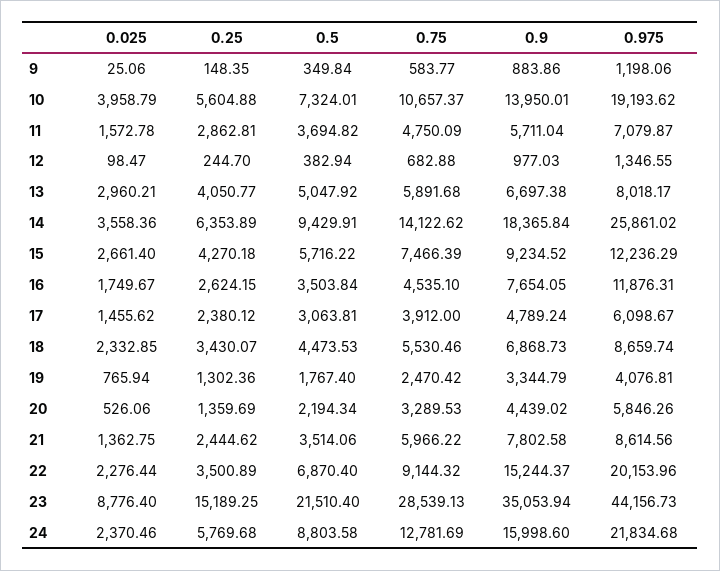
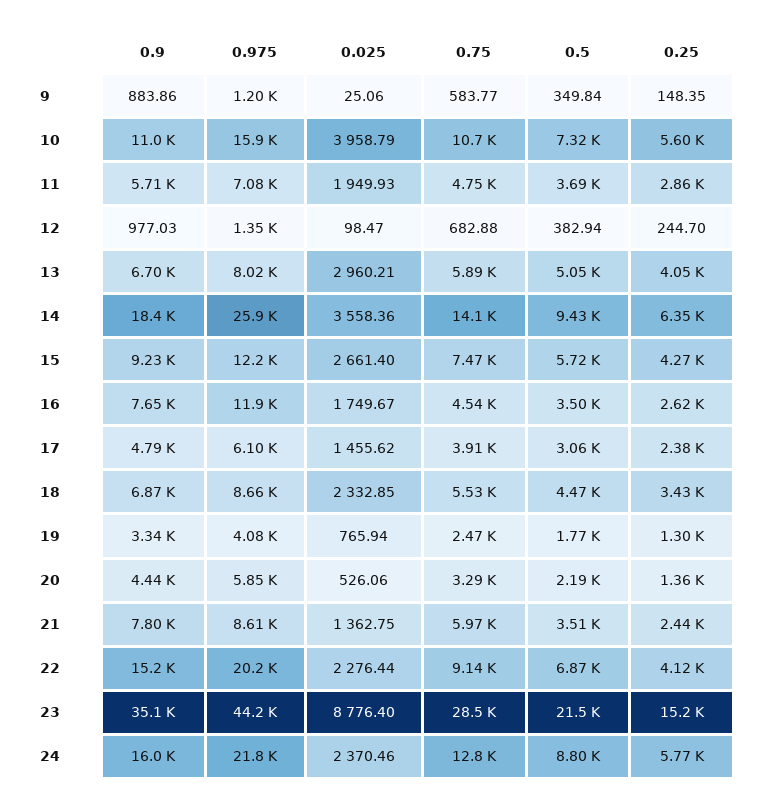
  {
    "0.025": {
      "9": 25.06,
      "10": 3958.79,
-     "11": 1572.78,
+     "11": 1949.93,
      "12": 98.47,
      "13": 2960.21,
      "14": 3558.36,
      "15": 2661.4,
      "16": 1749.67,
      "17": 1455.62,
      "18": 2332.85,
      "19": 765.94,
      "20": 526.06,
      "21": 1362.75,
      "22": 2276.44,
      "23": 8776.4,
      "24": 2370.46
    },
    "0.25": {
      "9": 148.35,
      "10": 5604.88,
      "11": 2862.81,
      "12": 244.7,
      "13": 4050.77,
      "14": 6353.89,
      "15": 4270.18,
      "16": 2624.15,
      "17": 2380.12,
      "18": 3430.07,
      "19": 1302.36,
      "20": 1359.69,
      "21": 2444.62,
-     "22": 3500.89,
+     "22": 4120,
      "23": 15189.25,
      "24": 5769.68
    },
    "0.5": {
      "9": 349.84,
      "10": 7324.01,
      "11": 3694.82,
      "12": 382.94,
      "13": 5047.92,
      "14": 9429.91,
      "15": 5716.22,
      "16": 3503.84,
      "17": 3063.81,
      "18": 4473.53,
      "19": 1767.4,
      "20": 2194.34,
      "21": 3514.06,
      "22": 6870.4,
      "23": 21510.4,
      "24": 8803.58
    },
    "0.75": {
      "9": 583.77,
      "10": 10657.37,
      "11": 4750.09,
      "12": 682.88,
      "13": 5891.68,
      "14": 14122.62,
      "15": 7466.39,
      "16": 4535.1,
      "17": 3912,
      "18": 5530.46,
      "19": 2470.42,
      "20": 3289.53,
      "21": 5966.22,
      "22": 9144.32,
      "23": 28539.13,
      "24": 12781.69
    },
    "0.9": {
      "9": 883.86,
-     "10": 13950.01,
+     "10": 11000,
      "11": 5711.04,
      "12": 977.03,
      "13": 6697.38,
      "14": 18365.84,
      "15": 9234.52,
      "16": 7654.05,
      "17": 4789.24,
      "18": 6868.73,
      "19": 3344.79,
      "20": 4439.02,
      "21": 7802.58,
      "22": 15244.37,
      "23": 35053.94,
      "24": 15998.6
    },
    "0.975": {
      "9": 1198.06,
-     "10": 19193.62,
+     "10": 15900,
      "11": 7079.87,
      "12": 1346.55,
      "13": 8018.17,
      "14": 25861.02,
      "15": 12236.29,
      "16": 11876.31,
      "17": 6098.67,
      "18": 8659.74,
      "19": 4076.81,
      "20": 5846.26,
      "21": 8614.56,
      "22": 20153.96,
      "23": 44156.73,
      "24": 21834.68
    }
  }

